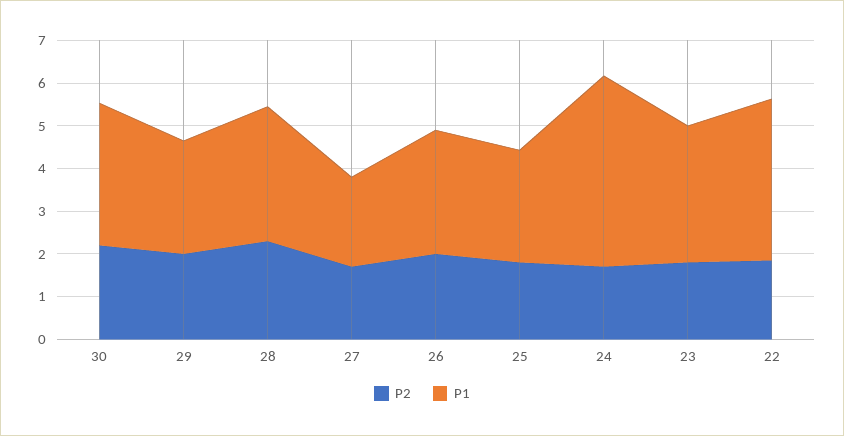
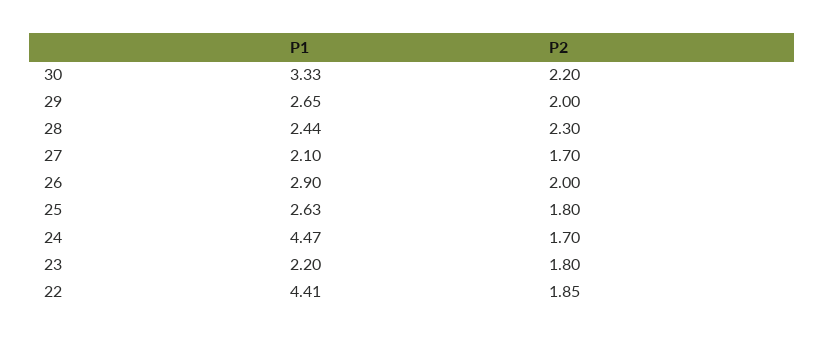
  {
    "P2": {
      "30": 2.2,
      "29": 2,
      "28": 2.3,
      "27": 1.7,
      "26": 2,
      "25": 1.8,
      "24": 1.7,
      "23": 1.8,
      "22": 1.85
    },
    "P1": {
      "30": 3.33,
      "29": 2.65,
-     "28": 3.2,
+     "28": 2.44,
      "27": 2.1,
      "26": 2.9,
      "25": 2.63,
      "24": 4.47,
-     "23": 3.2,
+     "23": 2.2,
-     "22": 3.8
+     "22": 4.41
    }
  }

